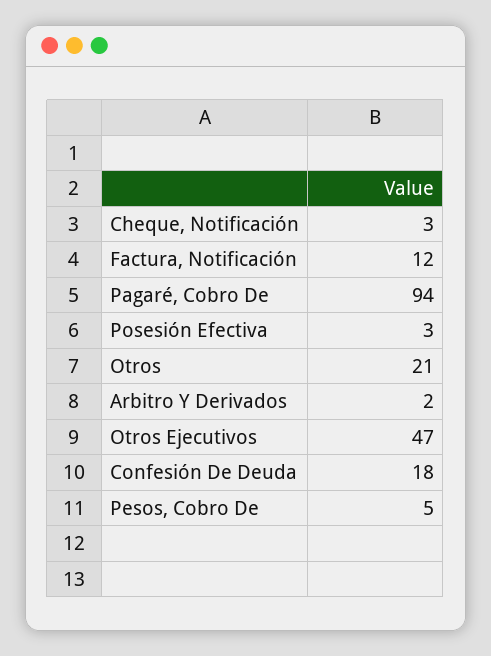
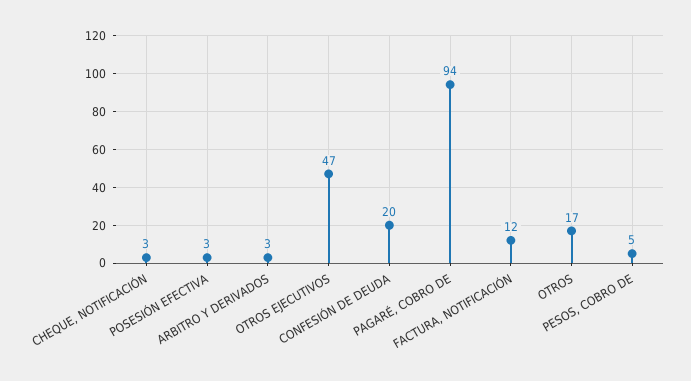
  {
    "Cheque, Notificación": 3,
    "Factura, Notificación": 12,
    "Pagaré, Cobro De": 94,
    "Posesión Efectiva": 3,
-   "Otros": 21,
+   "Otros": 17,
-   "Arbitro Y Derivados": 2,
+   "Arbitro Y Derivados": 3,
    "Otros Ejecutivos": 47,
-   "Confesión De Deuda": 18,
+   "Confesión De Deuda": 20,
    "Pesos, Cobro De": 5
  }

